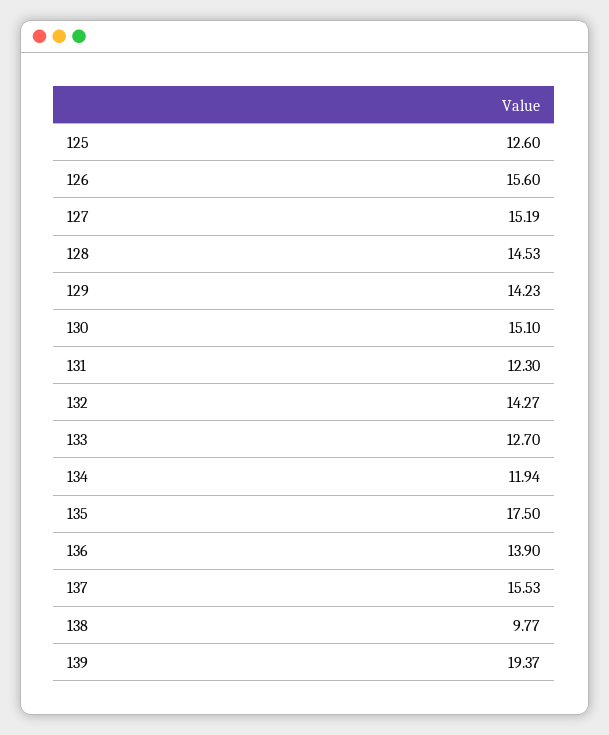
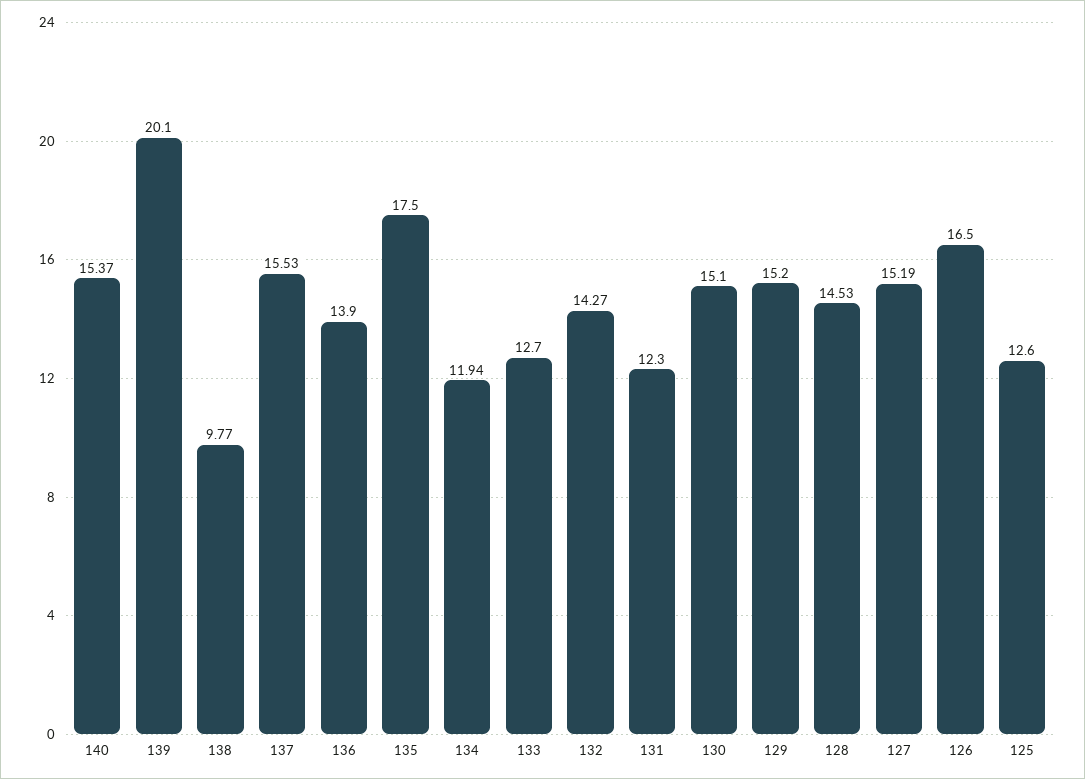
  {
    "125": 12.6,
-   "126": 15.6,
+   "126": 16.5,
    "127": 15.19,
    "128": 14.53,
-   "129": 14.23,
+   "129": 15.2,
    "130": 15.1,
    "131": 12.3,
    "132": 14.27,
    "133": 12.7,
    "134": 11.94,
    "135": 17.5,
    "136": 13.9,
    "137": 15.53,
    "138": 9.77,
-   "139": 19.37
+   "139": 20.1,
+   "140": 15.37
  }

